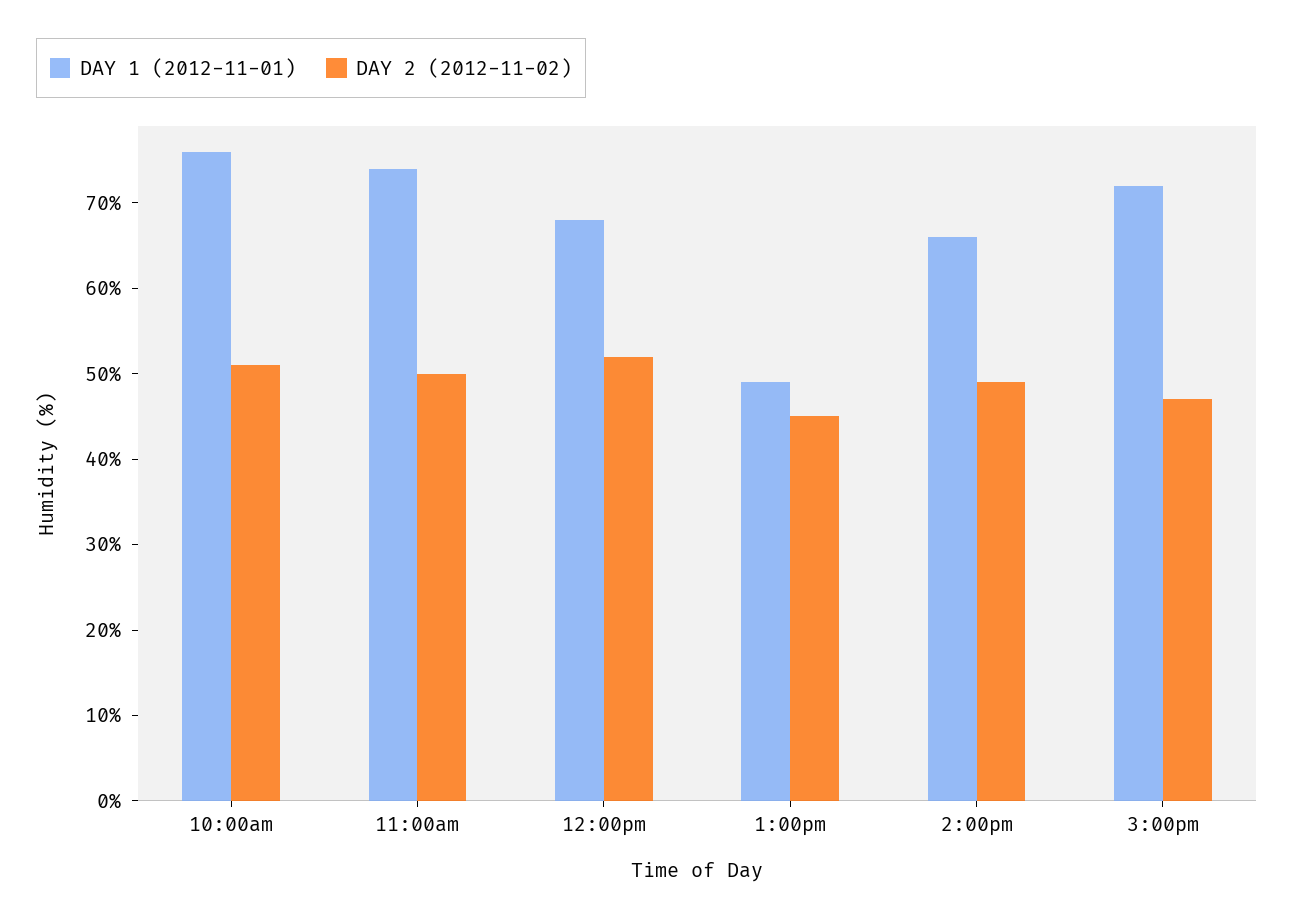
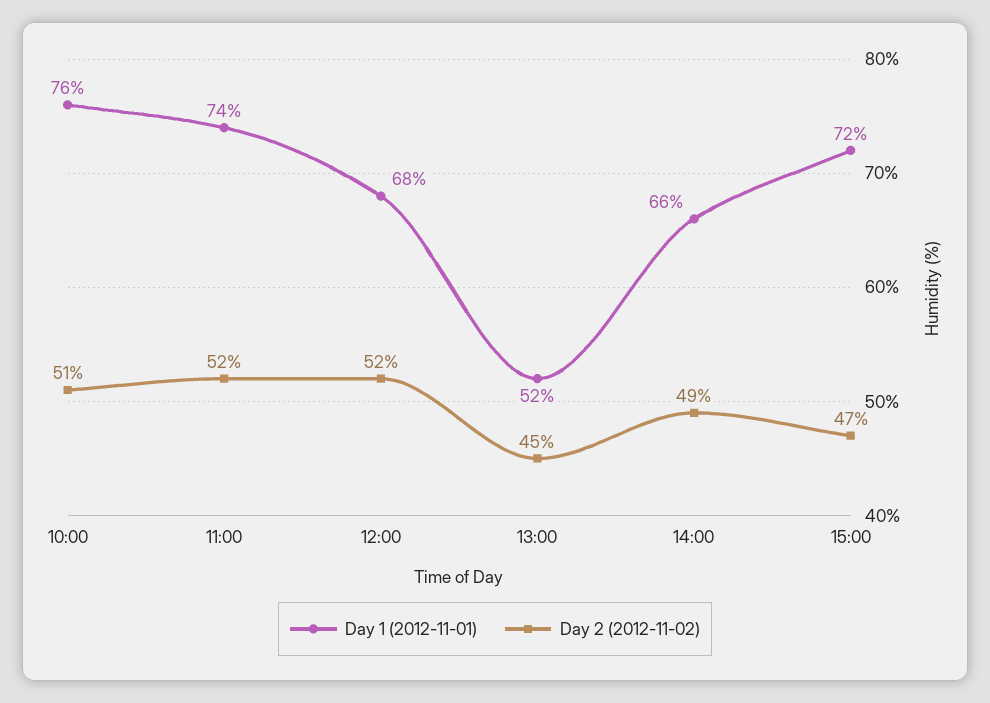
  {
    "DAY 1 (2012-11-01)": {
      "10:00am": 76,
      "11:00am": 74,
      "12:00pm": 68,
-     "1:00pm": 49,
+     "1:00pm": 52,
      "2:00pm": 66,
      "3:00pm": 72
    },
    "DAY 2 (2012-11-02)": {
      "10:00am": 51,
-     "11:00am": 50,
+     "11:00am": 52,
      "12:00pm": 52,
      "1:00pm": 45,
      "2:00pm": 49,
      "3:00pm": 47
    }
  }

